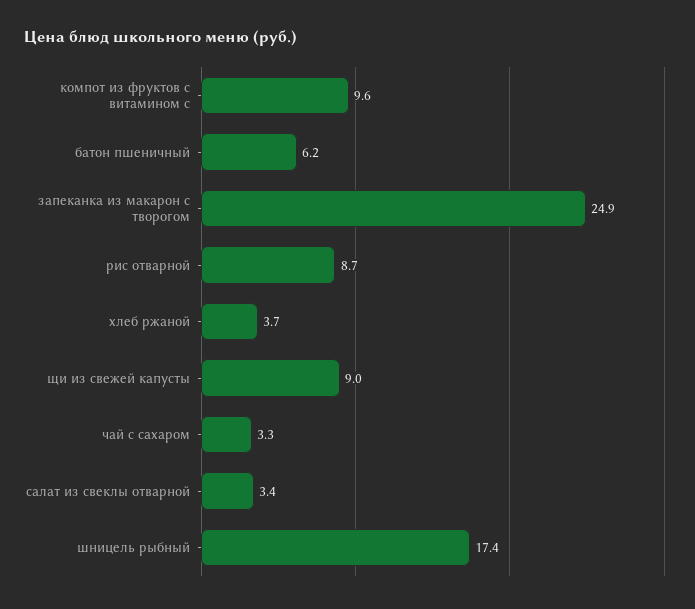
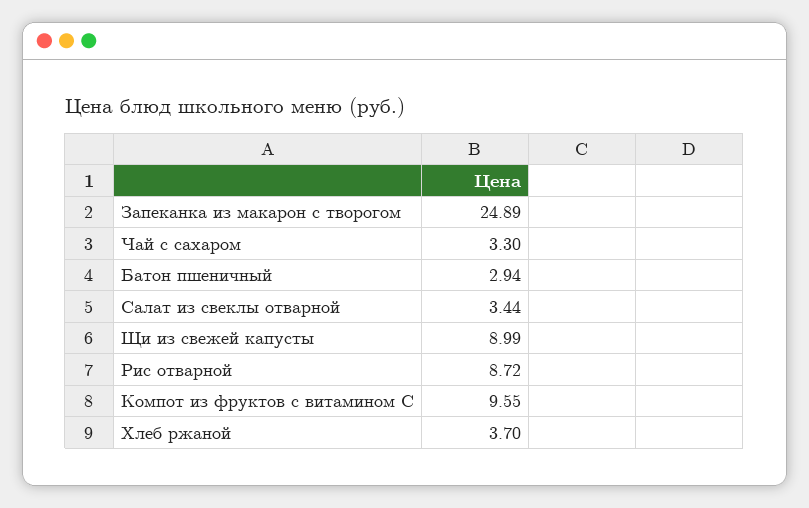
  {
    "компот из фруктов с витамином с": 9.55,
-   "батон пшеничный": 6.2,
+   "батон пшеничный": 2.94,
    "запеканка из макарон с творогом": 24.89,
    "рис отварной": 8.72,
    "хлеб ржаной": 3.7,
    "щи из свежей капусты": 8.99,
    "чай с сахаром": 3.3,
-   "салат из свеклы отварной": 3.44,
+   "салат из свеклы отварной": 3.44
-   "шницель рыбный": 17.4
  }

